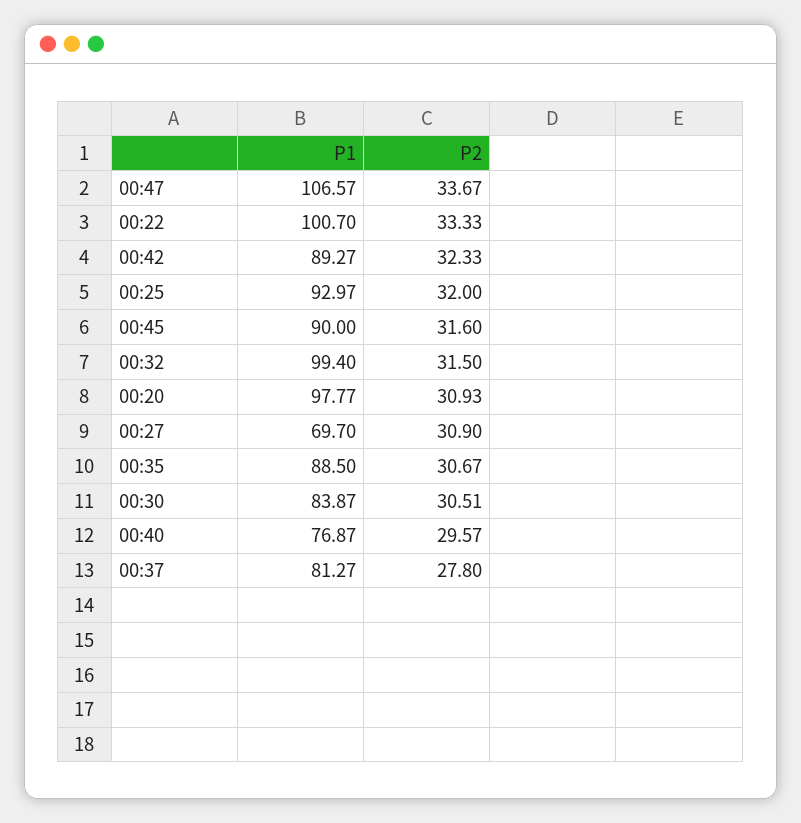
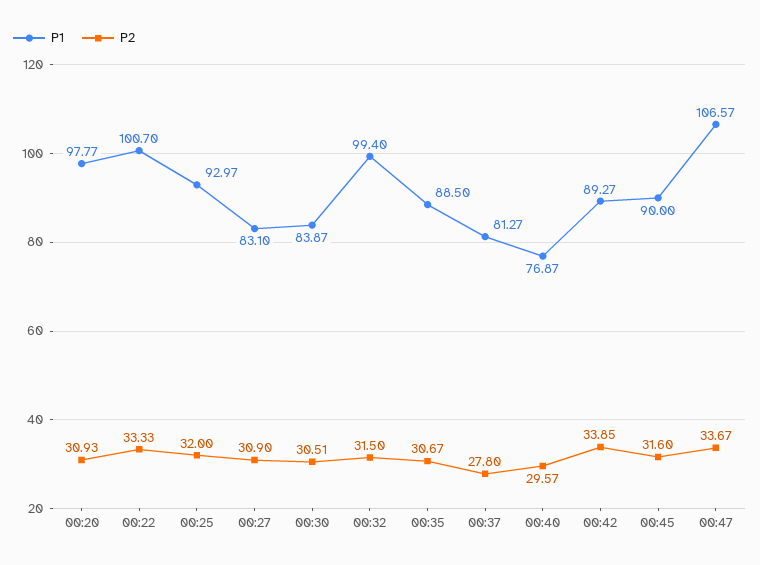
  {
    "P1": {
      "00:47": 106.57,
      "00:22": 100.7,
      "00:42": 89.27,
      "00:25": 92.97,
      "00:45": 90,
      "00:32": 99.4,
      "00:20": 97.77,
-     "00:27": 69.7,
+     "00:27": 83.1,
      "00:35": 88.5,
      "00:30": 83.87,
      "00:40": 76.87,
      "00:37": 81.27
    },
    "P2": {
      "00:47": 33.67,
      "00:22": 33.33,
-     "00:42": 32.33,
+     "00:42": 33.85,
      "00:25": 32,
      "00:45": 31.6,
      "00:32": 31.5,
      "00:20": 30.93,
      "00:27": 30.9,
      "00:35": 30.67,
      "00:30": 30.51,
      "00:40": 29.57,
      "00:37": 27.8
    }
  }

